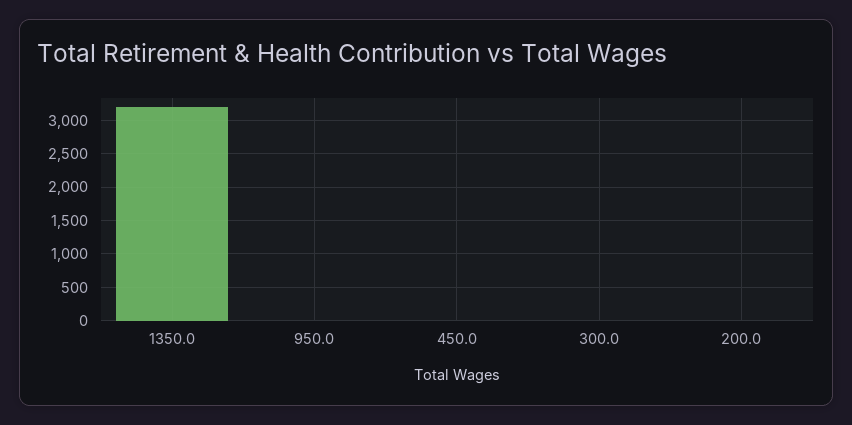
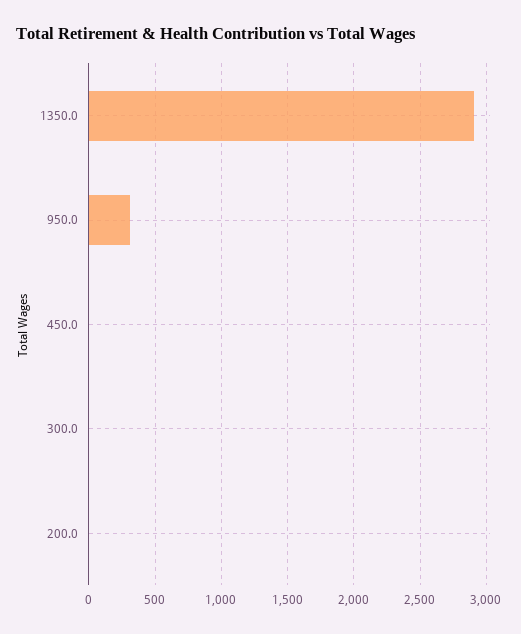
  {
-   "1350.0": 3200,
+   "1350.0": 2900,
-   "950.0": 0,
+   "950.0": 300,
    "450.0": 0,
    "300.0": 0,
    "200.0": 0
  }

